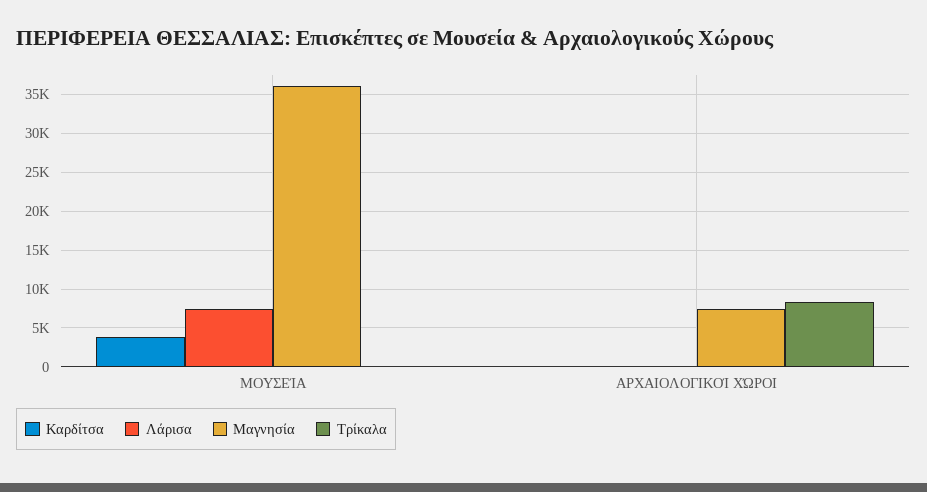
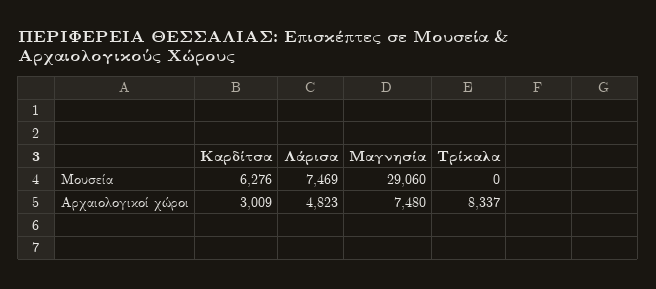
  {
    "Καρδίτσα": {
-     "ΜΟΥΣΕΊΑ": 4000,
+     "ΜΟΥΣΕΊΑ": 6276,
-     "ΑΡΧΑΙΟΛΟΓΙΚΟΊ ΧΏΡΟΙ": 0
+     "ΑΡΧΑΙΟΛΟΓΙΚΟΊ ΧΏΡΟΙ": 3009
    },
    "Λάρισα": {
      "ΜΟΥΣΕΊΑ": 7469,
-     "ΑΡΧΑΙΟΛΟΓΙΚΟΊ ΧΏΡΟΙ": 0
+     "ΑΡΧΑΙΟΛΟΓΙΚΟΊ ΧΏΡΟΙ": 4823
    },
    "Μαγνησία": {
-     "ΜΟΥΣΕΊΑ": 36000,
+     "ΜΟΥΣΕΊΑ": 29060,
      "ΑΡΧΑΙΟΛΟΓΙΚΟΊ ΧΏΡΟΙ": 7480
    },
    "Τρίκαλα": {
      "ΜΟΥΣΕΊΑ": 0,
      "ΑΡΧΑΙΟΛΟΓΙΚΟΊ ΧΏΡΟΙ": 8337
    }
  }

